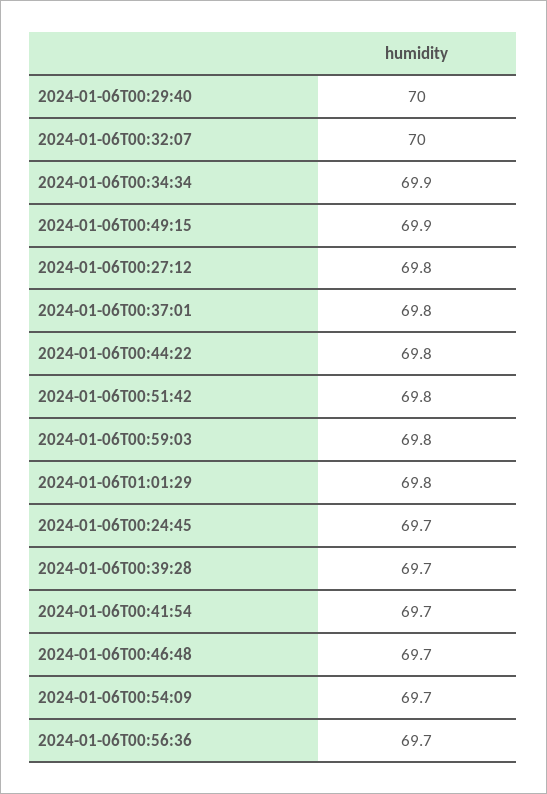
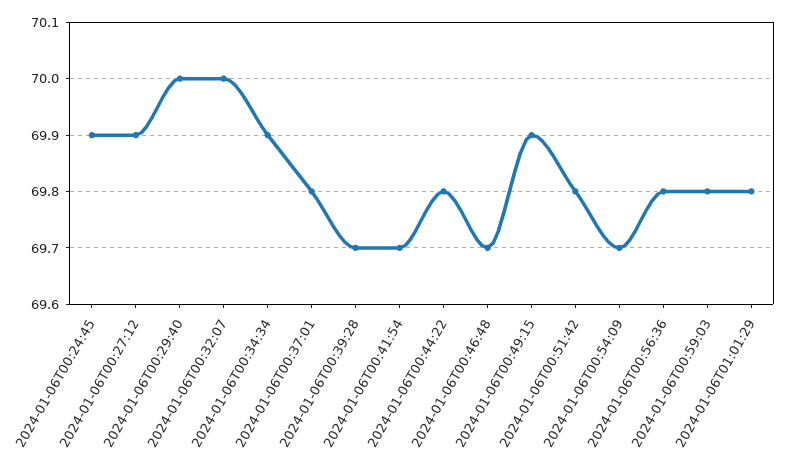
  {
    "2024-01-06T00:29:40": 70,
    "2024-01-06T00:32:07": 70,
    "2024-01-06T00:34:34": 69.9,
    "2024-01-06T00:49:15": 69.9,
-   "2024-01-06T00:27:12": 69.8,
+   "2024-01-06T00:27:12": 69.9,
    "2024-01-06T00:37:01": 69.8,
    "2024-01-06T00:44:22": 69.8,
    "2024-01-06T00:51:42": 69.8,
    "2024-01-06T00:59:03": 69.8,
    "2024-01-06T01:01:29": 69.8,
-   "2024-01-06T00:24:45": 69.7,
+   "2024-01-06T00:24:45": 69.9,
    "2024-01-06T00:39:28": 69.7,
    "2024-01-06T00:41:54": 69.7,
    "2024-01-06T00:46:48": 69.7,
    "2024-01-06T00:54:09": 69.7,
-   "2024-01-06T00:56:36": 69.7
+   "2024-01-06T00:56:36": 69.8
  }

